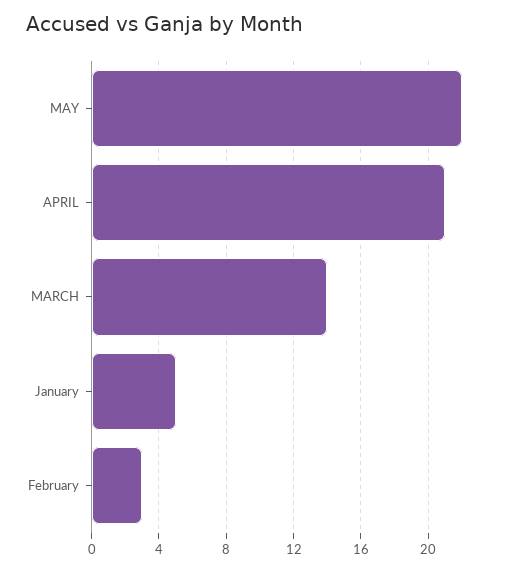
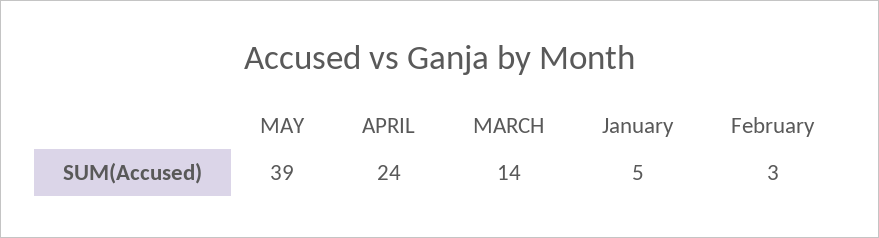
  {
-   "MAY": 22,
+   "MAY": 39,
-   "APRIL": 21,
+   "APRIL": 24,
    "MARCH": 14,
    "January": 5,
    "February": 3
  }

